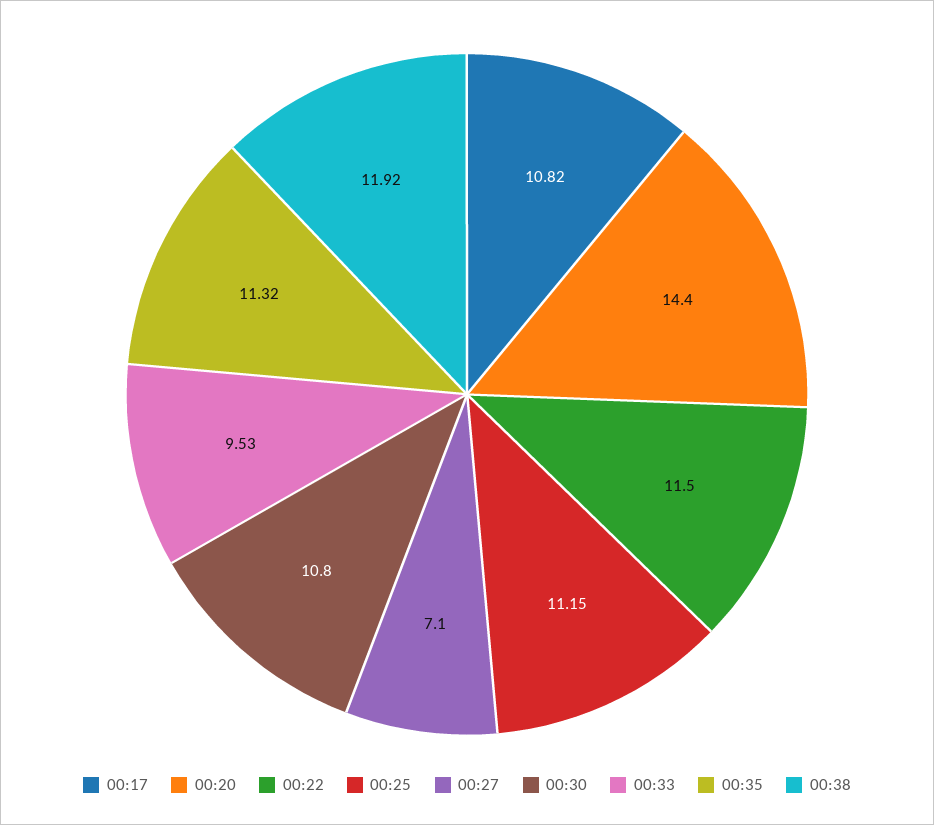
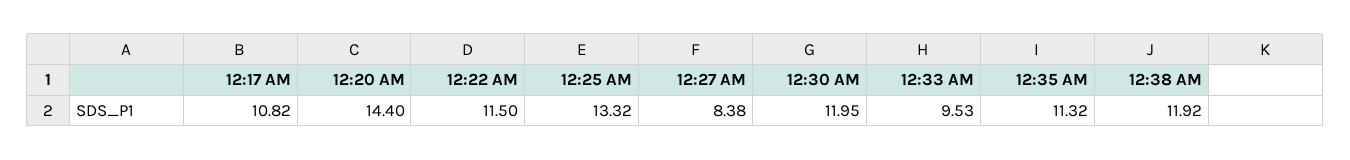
  {
    "00:17": 10.82,
    "00:20": 14.4,
    "00:22": 11.5,
-   "00:25": 11.15,
+   "00:25": 13.32,
-   "00:27": 7.1,
+   "00:27": 8.38,
-   "00:30": 10.8,
+   "00:30": 11.95,
    "00:33": 9.53,
    "00:35": 11.32,
    "00:38": 11.92
  }

